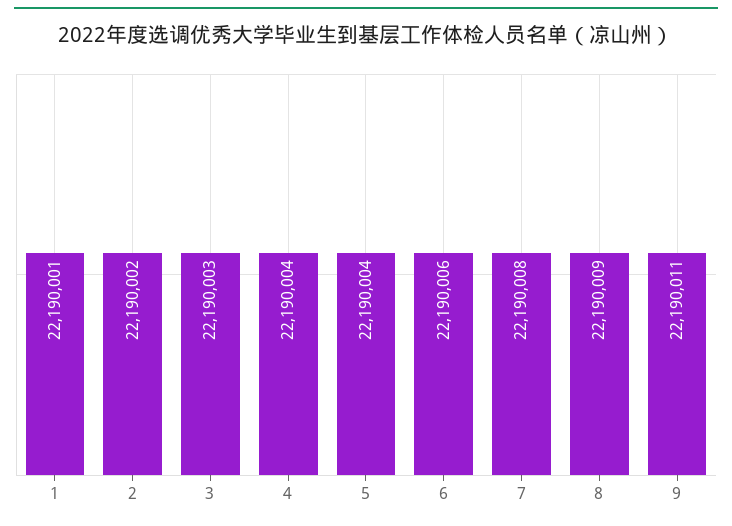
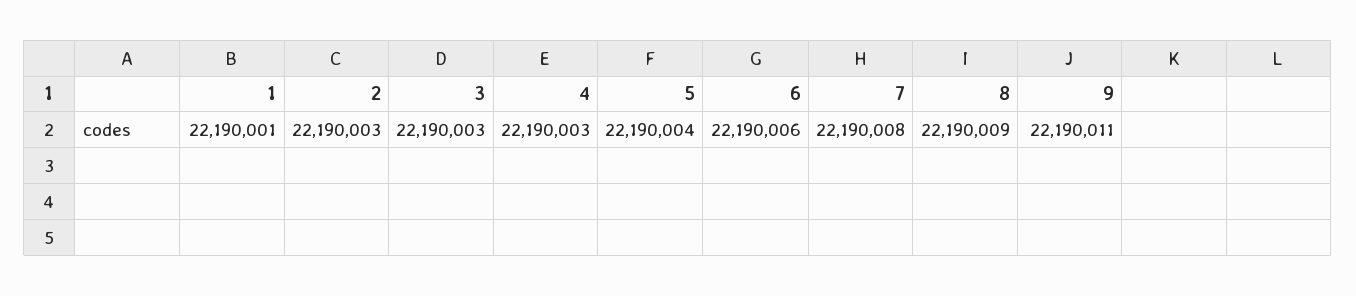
  {
    "1": 22190001,
-   "2": 22190002,
+   "2": 22190003,
    "3": 22190003,
-   "4": 22190004,
+   "4": 22190003,
    "5": 22190004,
    "6": 22190006,
    "7": 22190008,
    "8": 22190009,
    "9": 22190011
  }

